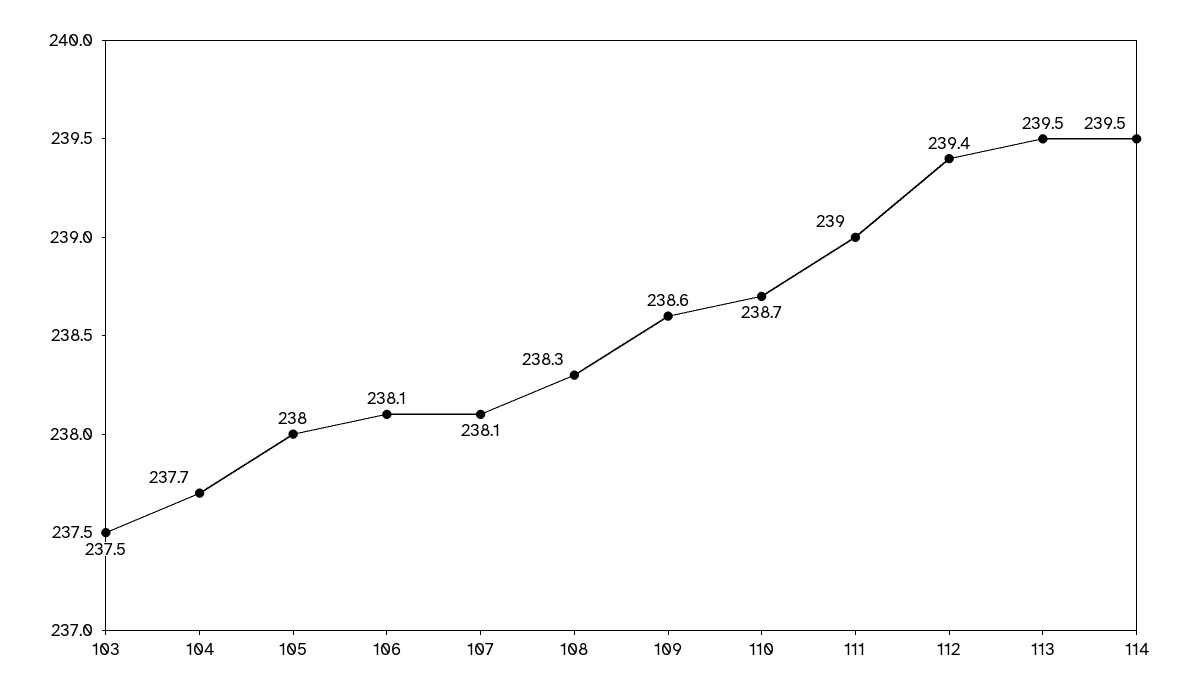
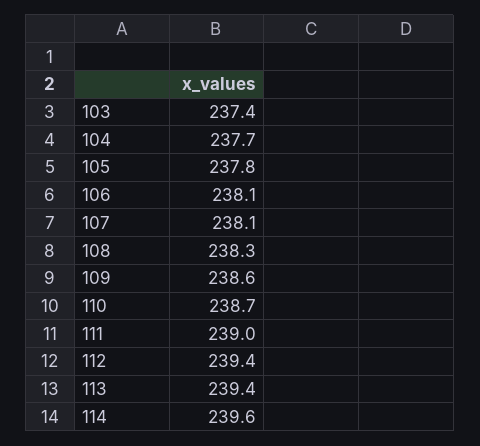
  {
-   "103": 237.5,
+   "103": 237.4,
    "104": 237.7,
-   "105": 238,
+   "105": 237.8,
    "106": 238.1,
    "107": 238.1,
    "108": 238.3,
    "109": 238.6,
    "110": 238.7,
    "111": 239,
    "112": 239.4,
-   "113": 239.5,
+   "113": 239.4,
-   "114": 239.5
+   "114": 239.6
  }

